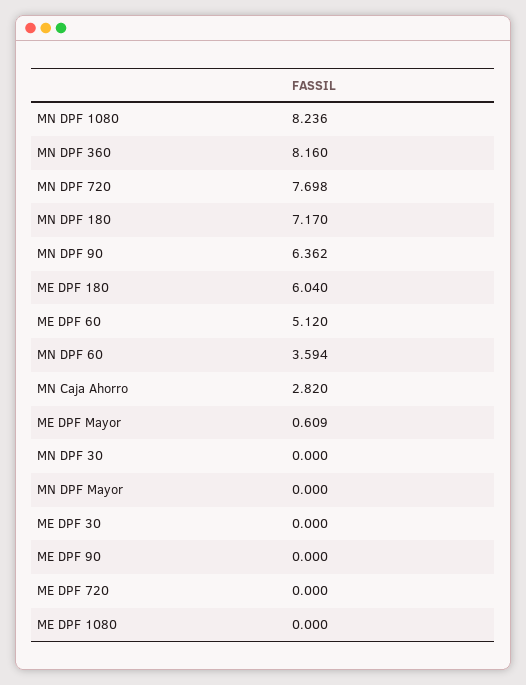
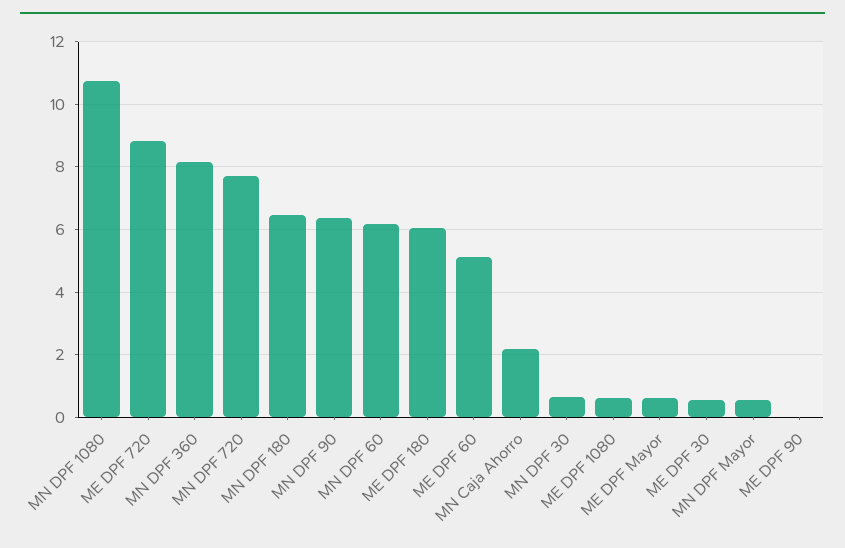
  {
-   "MN DPF 1080": 8.236,
+   "MN DPF 1080": 10.8,
    "MN DPF 360": 8.16,
    "MN DPF 720": 7.698,
-   "MN DPF 180": 7.17,
+   "MN DPF 180": 6.4,
    "MN DPF 90": 6.362,
    "ME DPF 180": 6.04,
    "ME DPF 60": 5.12,
-   "MN DPF 60": 3.594,
+   "MN DPF 60": 6.2,
-   "MN Caja Ahorro": 2.82,
+   "MN Caja Ahorro": 2.2,
    "ME DPF Mayor": 0.609,
-   "MN DPF 30": 0,
+   "MN DPF 30": 0.6,
-   "MN DPF Mayor": 0,
+   "MN DPF Mayor": 0.6,
-   "ME DPF 30": 0,
+   "ME DPF 30": 0.6,
    "ME DPF 90": 0,
-   "ME DPF 720": 0,
+   "ME DPF 720": 8.8,
-   "ME DPF 1080": 0
+   "ME DPF 1080": 0.6
  }

